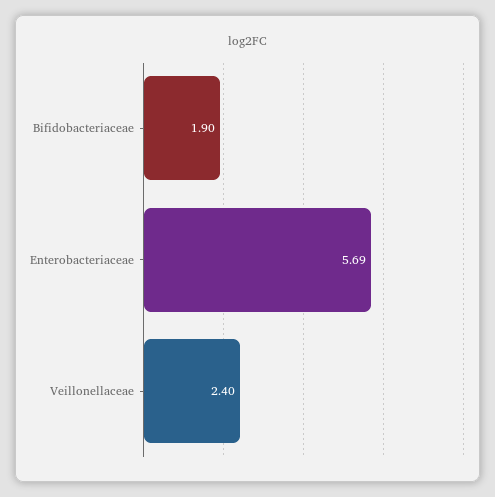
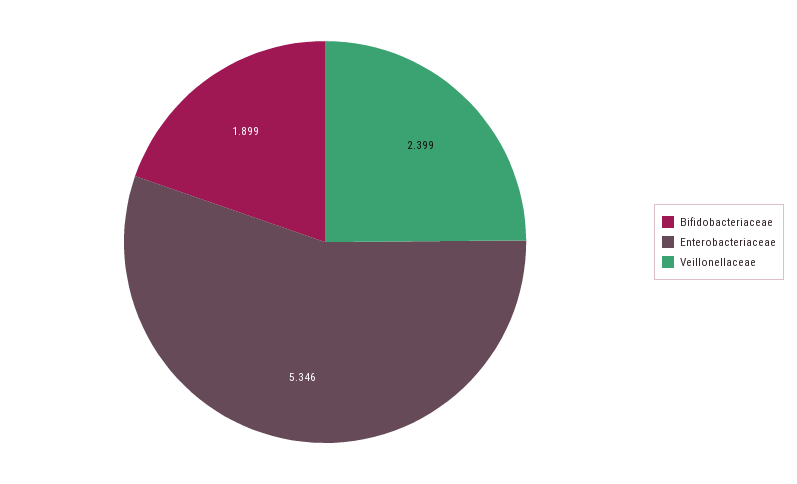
  {
    "Bifidobacteriaceae": 1.899,
-   "Enterobacteriaceae": 5.69,
+   "Enterobacteriaceae": 5.346,
    "Veillonellaceae": 2.399
  }

